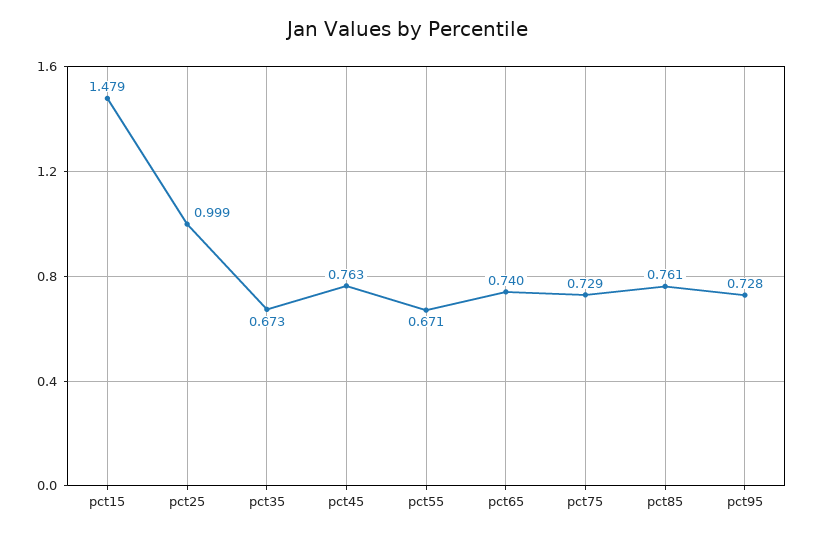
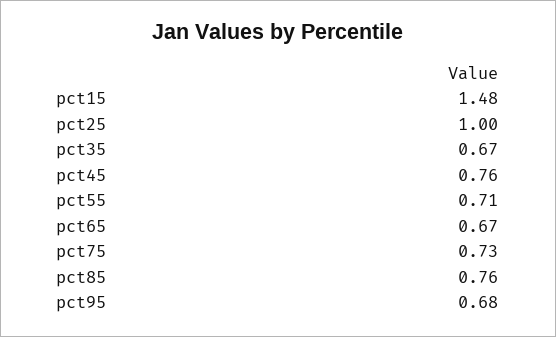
  {
    "pct15": 1.479,
    "pct25": 0.999,
    "pct35": 0.673,
    "pct45": 0.763,
-   "pct55": 0.671,
+   "pct55": 0.71,
-   "pct65": 0.74,
+   "pct65": 0.67,
    "pct75": 0.729,
    "pct85": 0.761,
-   "pct95": 0.728
+   "pct95": 0.68
  }

